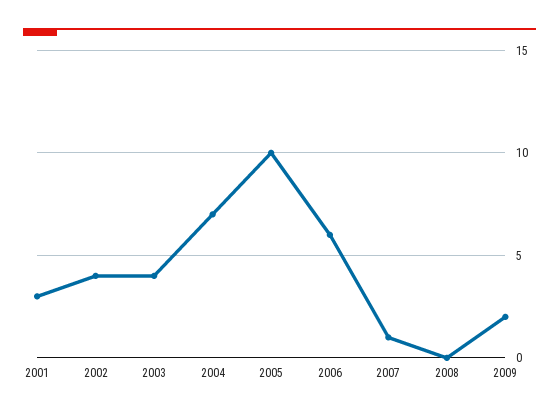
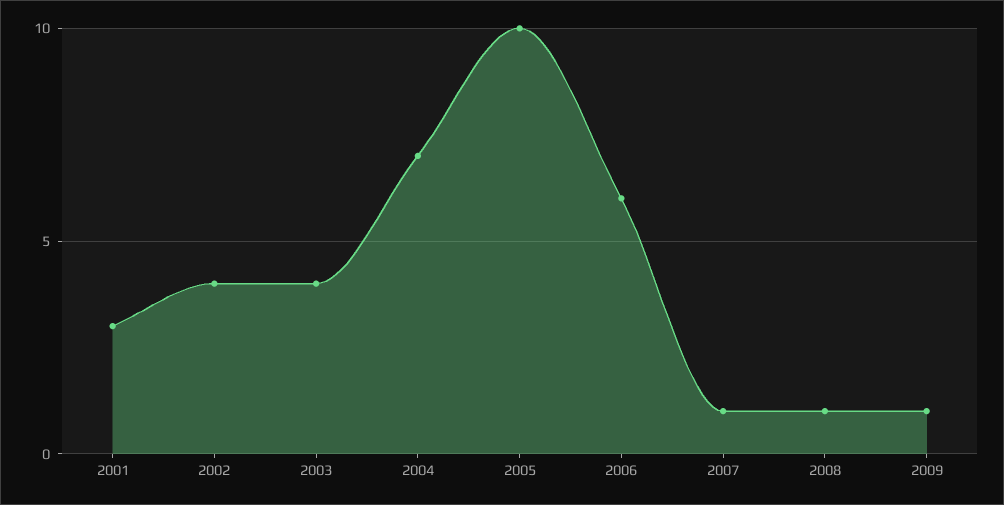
  {
    "2001": 3,
    "2002": 4,
    "2003": 4,
    "2004": 7,
    "2005": 10,
    "2006": 6,
    "2007": 1,
-   "2008": 0,
+   "2008": 1,
-   "2009": 2
+   "2009": 1
  }

